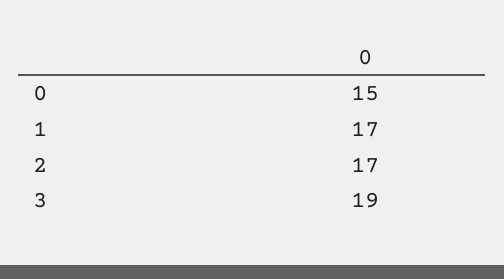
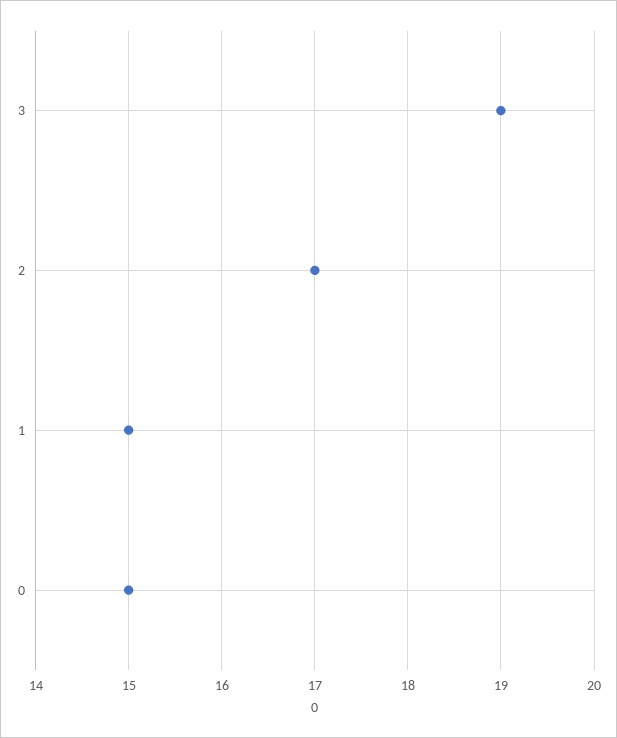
  {
    "0": 15,
-   "1": 17,
+   "1": 15,
    "2": 17,
    "3": 19
  }

